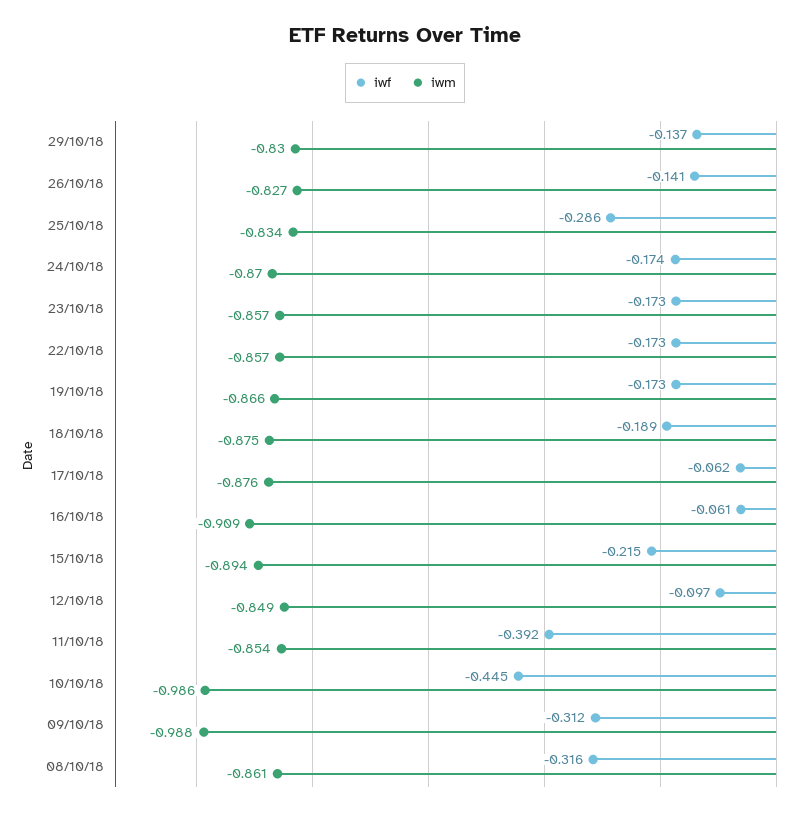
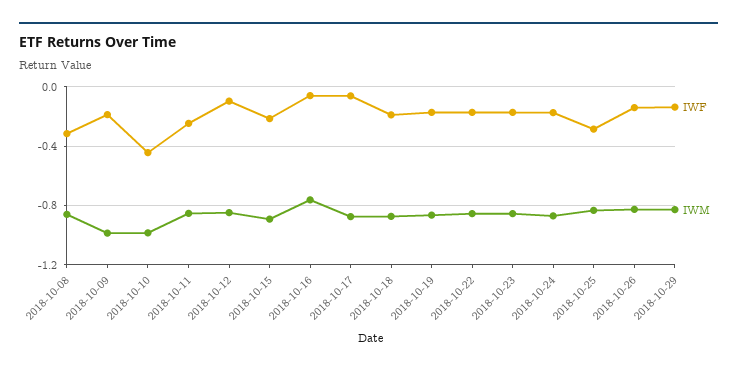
  {
    "iwf": {
      "29/10/18": -0.137,
      "26/10/18": -0.141,
      "25/10/18": -0.286,
      "24/10/18": -0.174,
      "23/10/18": -0.173,
      "22/10/18": -0.173,
      "19/10/18": -0.173,
      "18/10/18": -0.189,
      "17/10/18": -0.062,
      "16/10/18": -0.061,
      "15/10/18": -0.215,
      "12/10/18": -0.097,
-     "11/10/18": -0.392,
+     "11/10/18": -0.25,
      "10/10/18": -0.445,
-     "09/10/18": -0.312,
+     "09/10/18": -0.2,
      "08/10/18": -0.316
    },
    "iwm": {
      "29/10/18": -0.83,
      "26/10/18": -0.827,
      "25/10/18": -0.834,
      "24/10/18": -0.87,
      "23/10/18": -0.857,
      "22/10/18": -0.857,
      "19/10/18": -0.866,
      "18/10/18": -0.875,
      "17/10/18": -0.876,
-     "16/10/18": -0.909,
+     "16/10/18": -0.75,
      "15/10/18": -0.894,
      "12/10/18": -0.849,
      "11/10/18": -0.854,
      "10/10/18": -0.986,
      "09/10/18": -0.988,
      "08/10/18": -0.861
    }
  }

